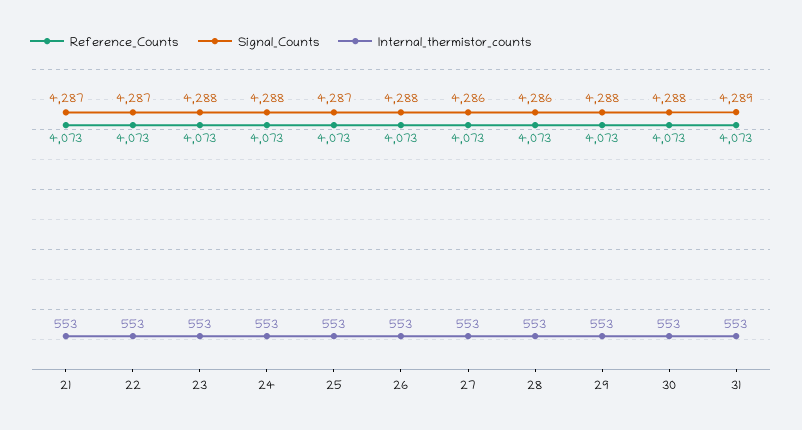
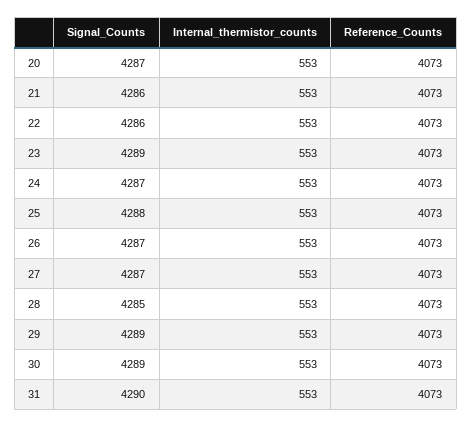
  {
    "Reference_Counts": {
      "21": 4073,
      "22": 4073,
      "23": 4073,
      "24": 4073,
      "25": 4073,
      "26": 4073,
      "27": 4073,
      "28": 4073,
      "29": 4073,
      "30": 4073,
-     "31": 4073
+     "31": 4073,
+     "20": 4073
    },
    "Signal_Counts": {
-     "21": 4287,
+     "21": 4286,
-     "22": 4287,
+     "22": 4286,
-     "23": 4288,
+     "23": 4289,
-     "24": 4288,
+     "24": 4287,
-     "25": 4287,
+     "25": 4288,
-     "26": 4288,
+     "26": 4287,
-     "27": 4286,
+     "27": 4287,
-     "28": 4286,
+     "28": 4285,
-     "29": 4288,
+     "29": 4289,
-     "30": 4288,
+     "30": 4289,
-     "31": 4289
+     "31": 4290,
+     "20": 4287
    },
    "Internal_thermistor_counts": {
      "21": 553,
      "22": 553,
      "23": 553,
      "24": 553,
      "25": 553,
      "26": 553,
      "27": 553,
      "28": 553,
      "29": 553,
      "30": 553,
-     "31": 553
+     "31": 553,
+     "20": 553
    }
  }

